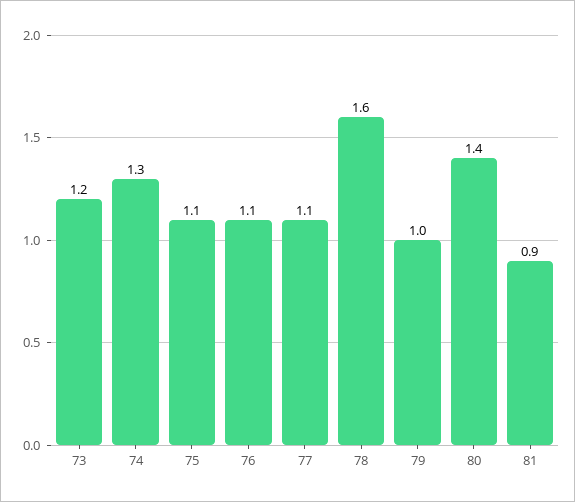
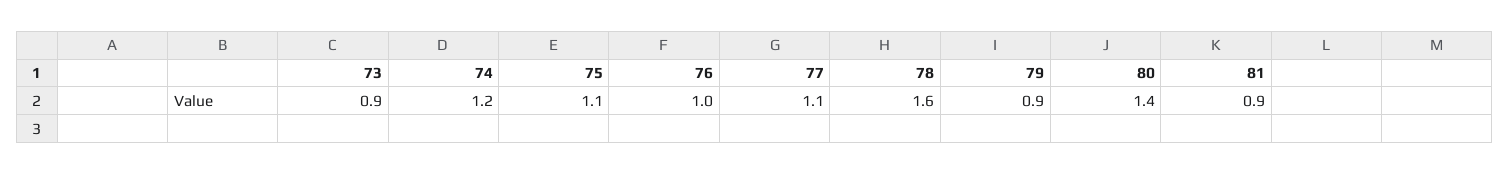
  {
-   "73": 1.2,
+   "73": 0.9,
-   "74": 1.3,
+   "74": 1.2,
    "75": 1.1,
-   "76": 1.1,
+   "76": 1,
    "77": 1.1,
    "78": 1.6,
-   "79": 1,
+   "79": 0.9,
    "80": 1.4,
    "81": 0.9
  }

